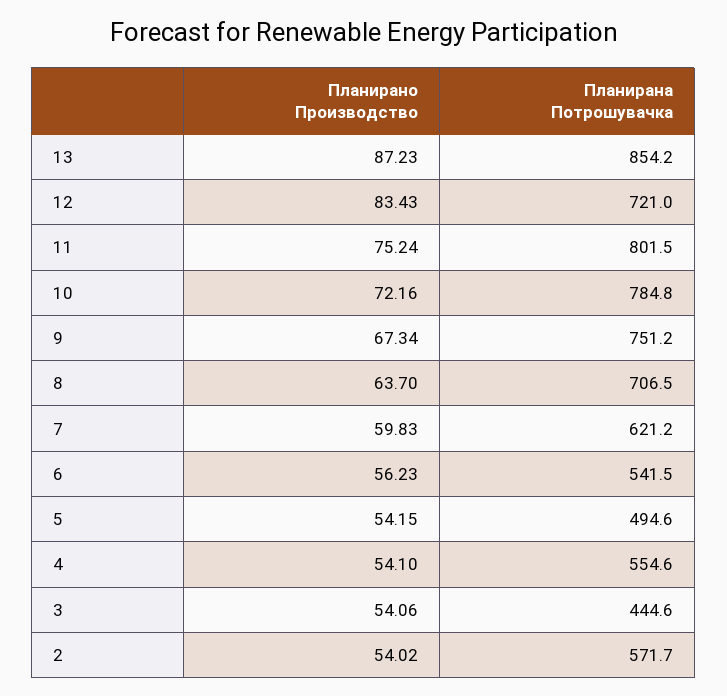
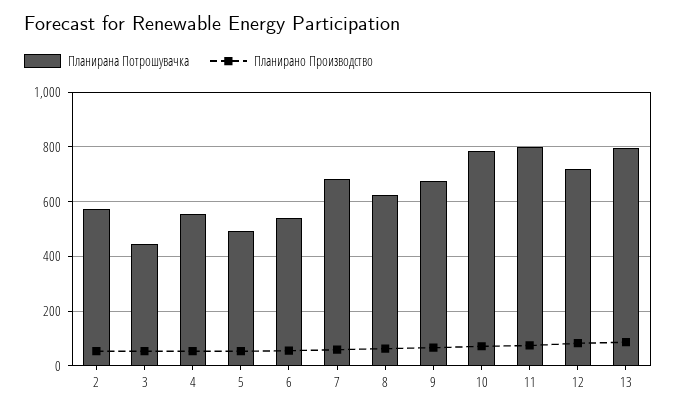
  {
    "Планирано Производство": {
      "13": 87.23,
      "12": 83.43,
      "11": 75.24,
      "10": 72.16,
      "9": 67.34,
      "8": 63.7,
      "7": 59.83,
      "6": 56.23,
      "5": 54.15,
      "4": 54.1,
      "3": 54.06,
      "2": 54.02
    },
    "Планирана Потрошувачка": {
-     "13": 854.2,
+     "13": 800,
      "12": 721,
      "11": 801.5,
      "10": 784.8,
-     "9": 751.2,
+     "9": 675,
-     "8": 706.5,
+     "8": 625,
-     "7": 621.2,
+     "7": 675,
      "6": 541.5,
      "5": 494.6,
      "4": 554.6,
      "3": 444.6,
      "2": 571.7
    }
  }

